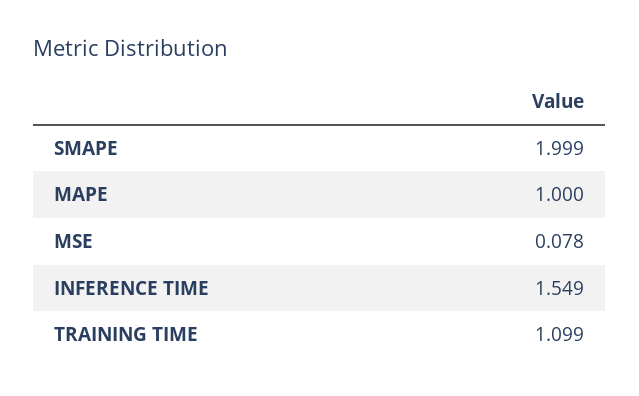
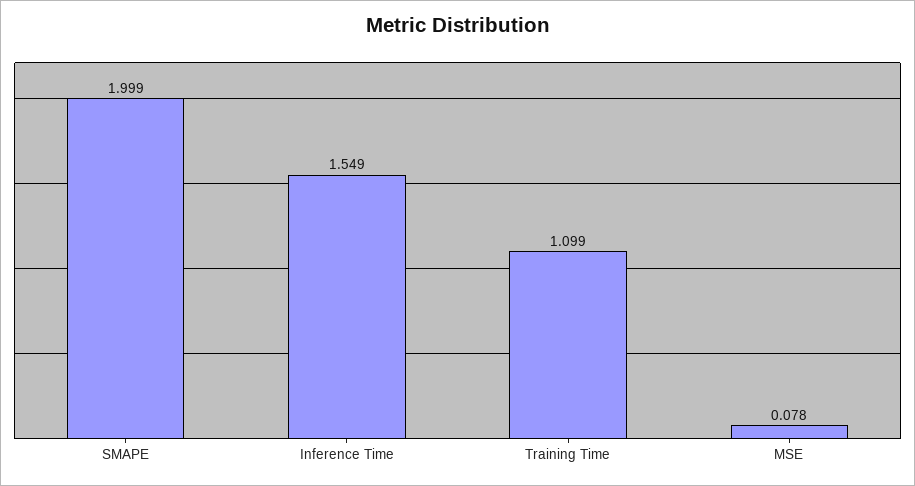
  {
    "SMAPE": 1.999,
-   "MAPE": 1,
    "MSE": 0.078,
    "INFERENCE TIME": 1.549,
    "TRAINING TIME": 1.099
  }

